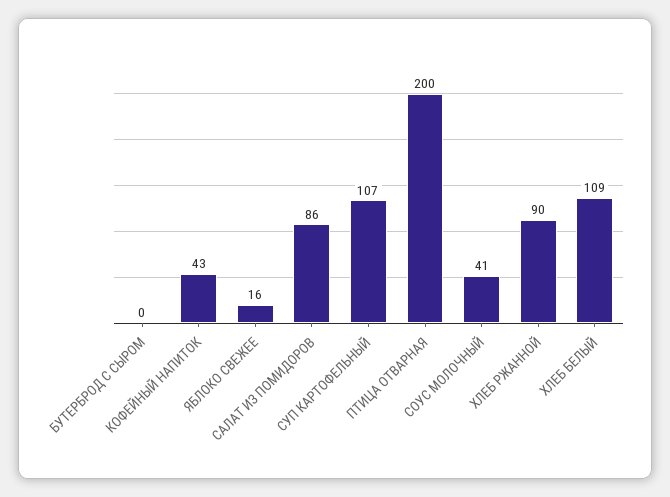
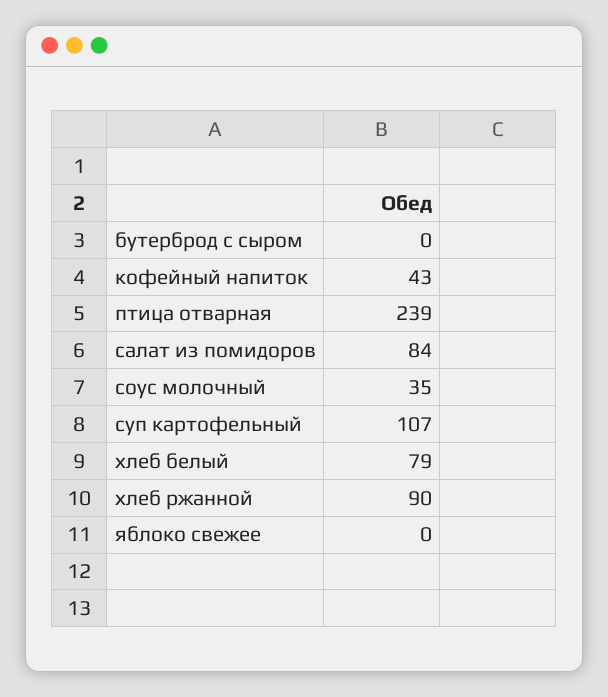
  {
    "БУТЕРБРОД С СЫРОМ": 0,
    "КОФЕЙНЫЙ НАПИТОК": 43,
-   "ЯБЛОКО СВЕЖЕЕ": 16,
+   "ЯБЛОКО СВЕЖЕЕ": 0,
-   "САЛАТ ИЗ ПОМИДОРОВ": 86,
+   "САЛАТ ИЗ ПОМИДОРОВ": 84,
    "СУП КАРТОФЕЛЬНЫЙ": 107,
-   "ПТИЦА ОТВАРНАЯ": 200,
+   "ПТИЦА ОТВАРНАЯ": 239,
-   "СОУС МОЛОЧНЫЙ": 41,
+   "СОУС МОЛОЧНЫЙ": 35,
    "ХЛЕБ РЖАННОЙ": 90,
-   "ХЛЕБ БЕЛЫЙ": 109
+   "ХЛЕБ БЕЛЫЙ": 79
  }

